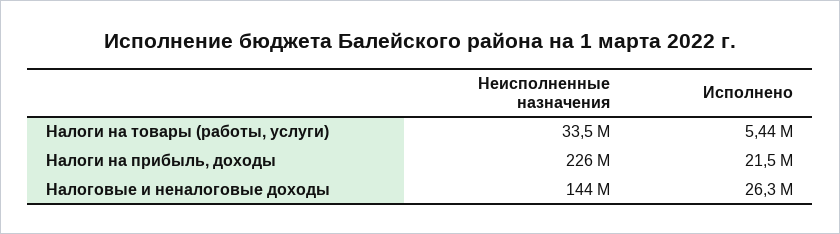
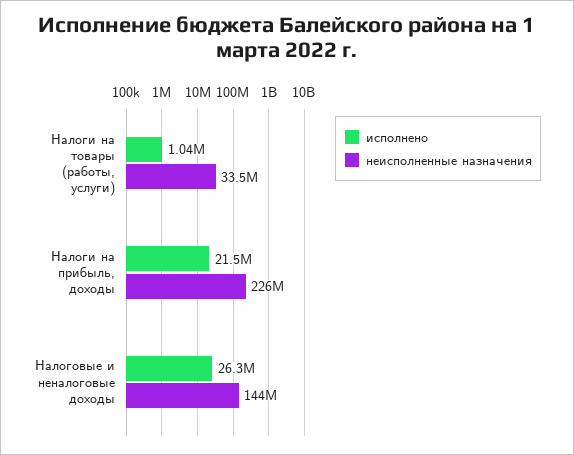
  {
    "Неисполненные назначения": {
      "Налоги на товары (работы, услуги)": 33500000,
      "Налоги на прибыль, доходы": 226000000,
      "Налоговые и неналоговые доходы": 144000000
    },
    "Исполнено": {
-     "Налоги на товары (работы, услуги)": 5440000,
+     "Налоги на товары (работы, услуги)": 1040000,
      "Налоги на прибыль, доходы": 21500000,
      "Налоговые и неналоговые доходы": 26300000
    }
  }

